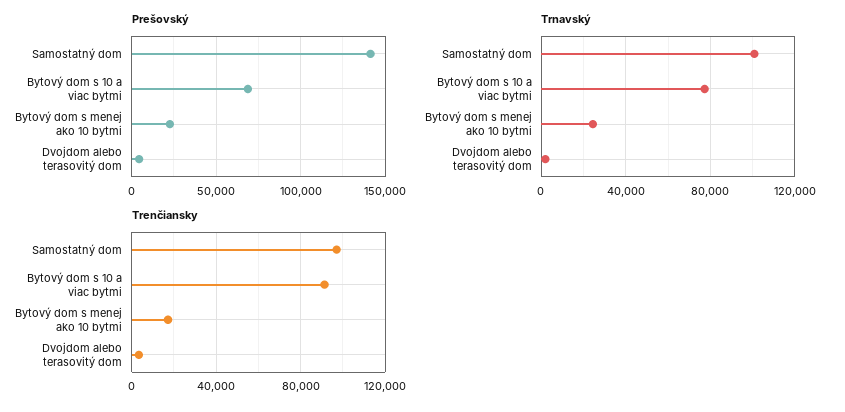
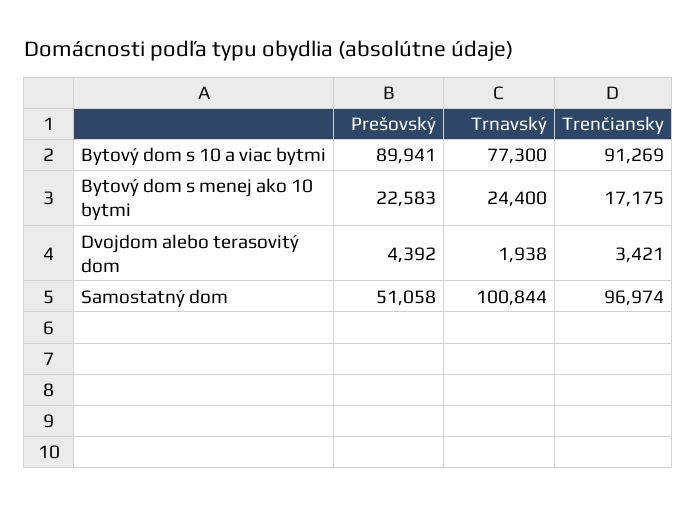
  {
    "Prešovský": {
-     "Samostatný dom": 140000,
+     "Samostatný dom": 51058,
-     "Bytový dom s 10 a viac bytmi": 70000,
+     "Bytový dom s 10 a viac bytmi": 89941,
      "Bytový dom s menej ako 10 bytmi": 22583,
      "Dvojdom alebo terasovitý dom": 4392
    },
    "Trnavský": {
      "Samostatný dom": 100844,
      "Bytový dom s 10 a viac bytmi": 77300,
      "Bytový dom s menej ako 10 bytmi": 24400,
      "Dvojdom alebo terasovitý dom": 1938
    },
    "Trenčiansky": {
      "Samostatný dom": 96974,
      "Bytový dom s 10 a viac bytmi": 91269,
      "Bytový dom s menej ako 10 bytmi": 17175,
      "Dvojdom alebo terasovitý dom": 3421
    }
  }

